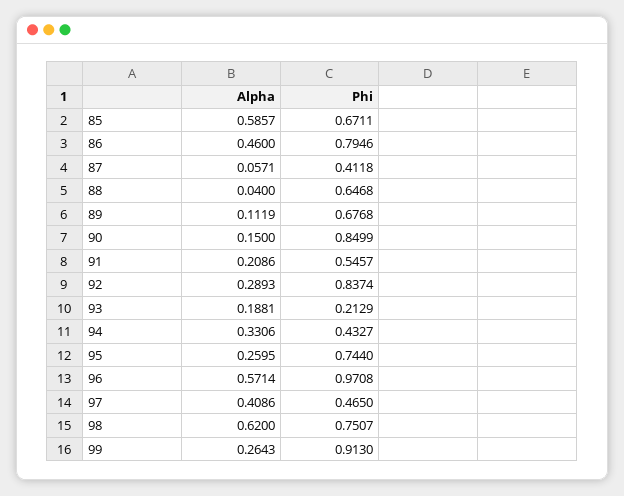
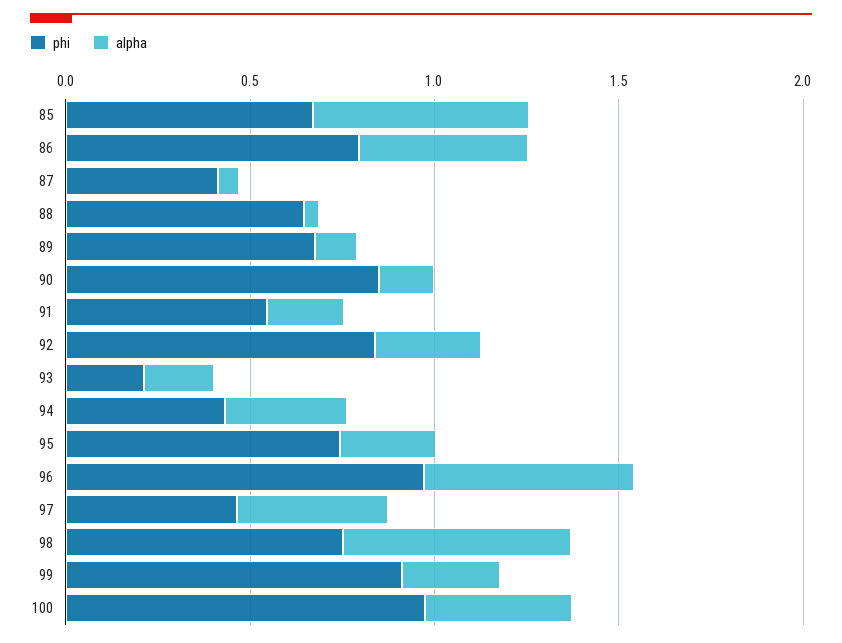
  {
    "Alpha": {
      "85": 0.5857,
      "86": 0.46,
      "87": 0.0571,
      "88": 0.04,
      "89": 0.1119,
      "90": 0.15,
      "91": 0.2086,
      "92": 0.2893,
      "93": 0.1881,
      "94": 0.3306,
      "95": 0.2595,
      "96": 0.5714,
      "97": 0.4086,
      "98": 0.62,
-     "99": 0.2643
+     "99": 0.2643,
+     "100": 0.4
    },
    "Phi": {
      "85": 0.6711,
      "86": 0.7946,
      "87": 0.4118,
      "88": 0.6468,
      "89": 0.6768,
      "90": 0.8499,
      "91": 0.5457,
      "92": 0.8374,
      "93": 0.2129,
      "94": 0.4327,
      "95": 0.744,
      "96": 0.9708,
      "97": 0.465,
      "98": 0.7507,
-     "99": 0.913
+     "99": 0.913,
+     "100": 1
    }
  }

